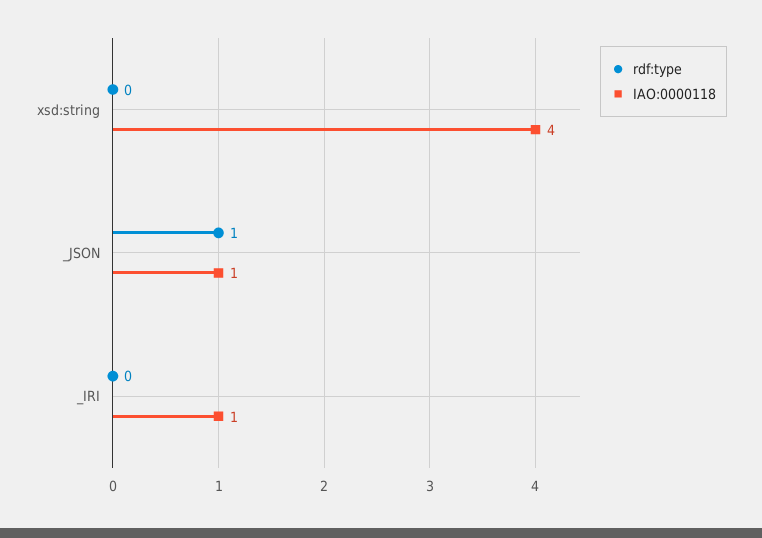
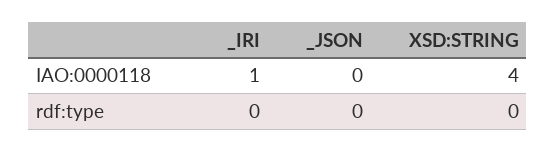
  {
    "rdf:type": {
      "xsd:string": 0,
-     "_JSON": 1,
+     "_JSON": 0,
      "_IRI": 0
    },
    "IAO:0000118": {
      "xsd:string": 4,
-     "_JSON": 1,
+     "_JSON": 0,
      "_IRI": 1
    }
  }

